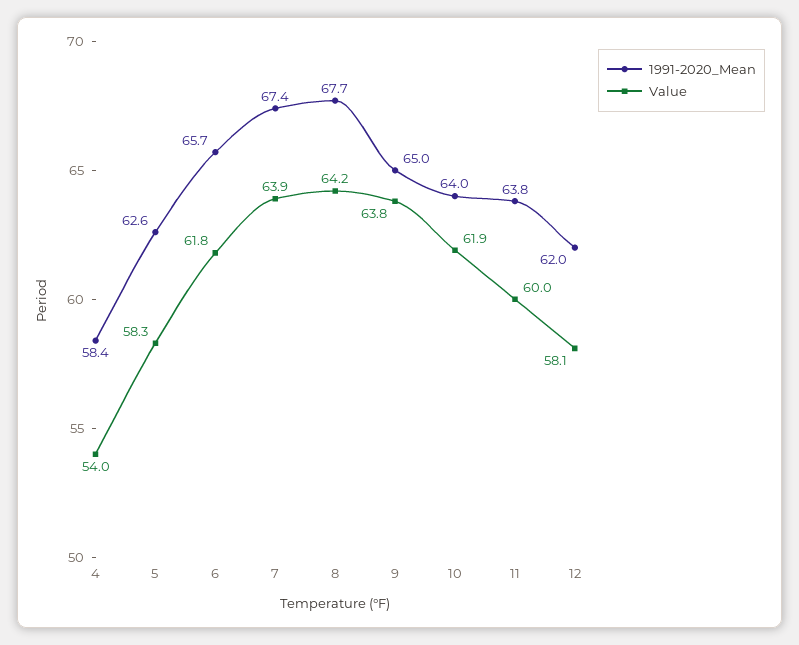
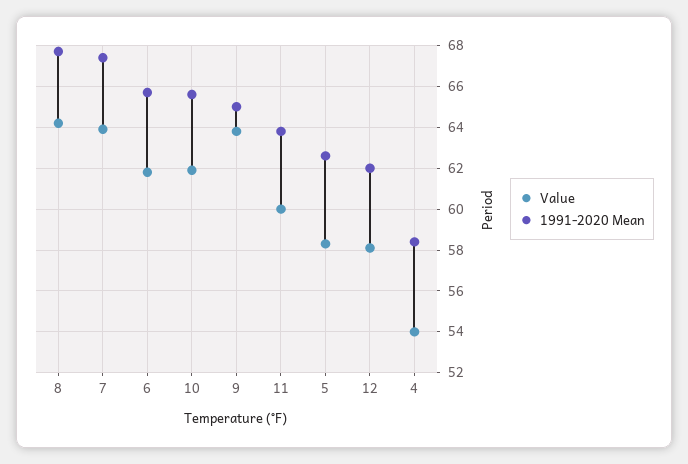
  {
    "1991-2020_Mean": {
      "4": 58.4,
      "5": 62.6,
      "6": 65.7,
      "7": 67.4,
      "8": 67.7,
      "9": 65,
-     "10": 64,
+     "10": 65.5,
      "11": 63.8,
      "12": 62
    },
    "Value": {
      "4": 54,
      "5": 58.3,
      "6": 61.8,
      "7": 63.9,
      "8": 64.2,
      "9": 63.8,
      "10": 61.9,
      "11": 60,
      "12": 58.1
    }
  }

